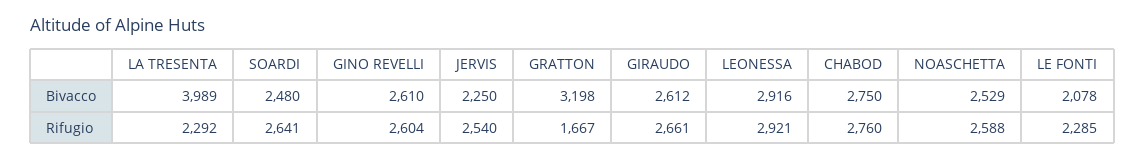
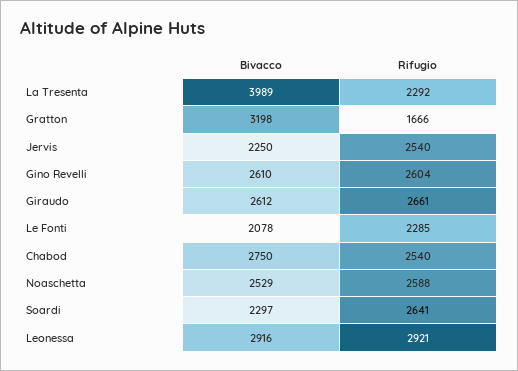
  {
    "LA TRESENTA": {
      "Bivacco": 3989,
      "Rifugio": 2292
    },
    "SOARDI": {
-     "Bivacco": 2480,
+     "Bivacco": 2297,
      "Rifugio": 2641
    },
    "GINO REVELLI": {
      "Bivacco": 2610,
      "Rifugio": 2604
    },
    "JERVIS": {
      "Bivacco": 2250,
      "Rifugio": 2540
    },
    "GRATTON": {
      "Bivacco": 3198,
-     "Rifugio": 1667
+     "Rifugio": 1666
    },
    "GIRAUDO": {
      "Bivacco": 2612,
      "Rifugio": 2661
    },
    "LEONESSA": {
      "Bivacco": 2916,
      "Rifugio": 2921
    },
    "CHABOD": {
      "Bivacco": 2750,
-     "Rifugio": 2760
+     "Rifugio": 2540
    },
    "NOASCHETTA": {
      "Bivacco": 2529,
      "Rifugio": 2588
    },
    "LE FONTI": {
      "Bivacco": 2078,
      "Rifugio": 2285
    }
  }

